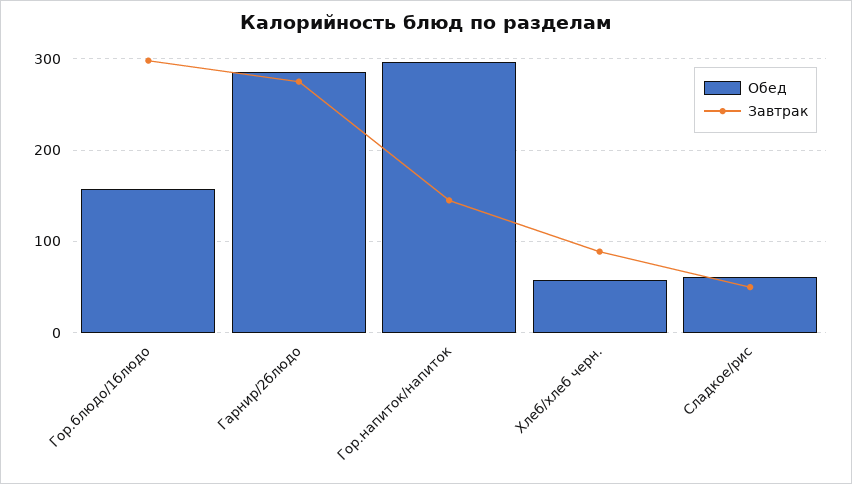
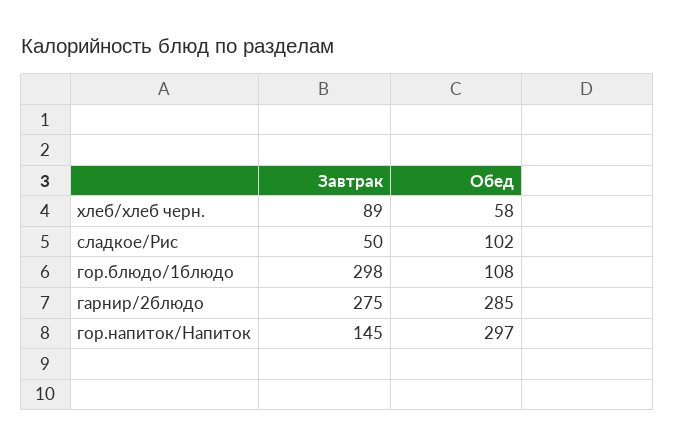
  {
    "Обед": {
-     "Гор.блюдо/1блюдо": 160,
+     "Гор.блюдо/1блюдо": 108,
      "Гарнир/2блюдо": 285,
      "Гор.напиток/напиток": 297,
      "Хлеб/хлеб черн.": 58,
-     "Сладкое/рис": 60
+     "Сладкое/рис": 102
    },
    "Завтрак": {
      "Гор.блюдо/1блюдо": 298,
      "Гарнир/2блюдо": 275,
      "Гор.напиток/напиток": 145,
      "Хлеб/хлеб черн.": 89,
      "Сладкое/рис": 50
    }
  }

